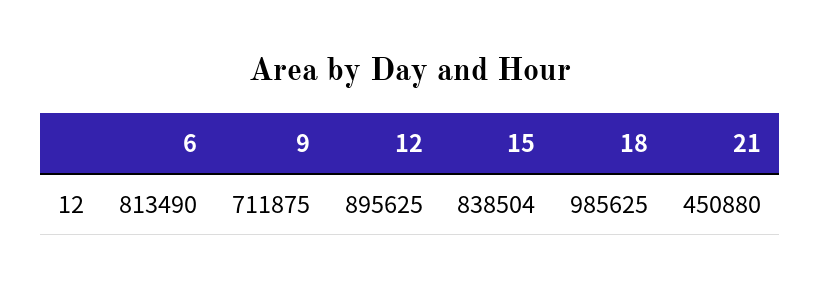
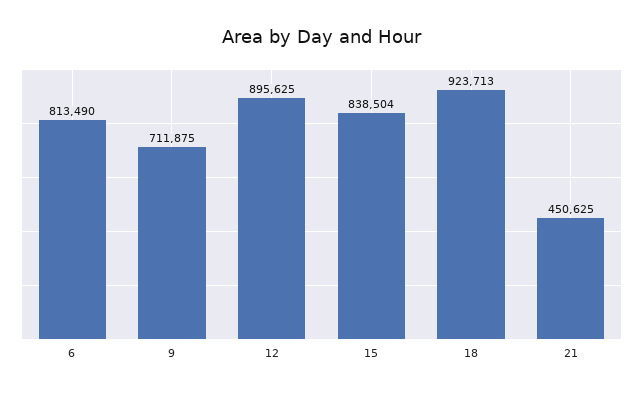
  {
    "6": 813490,
    "9": 711875,
    "12": 895625,
    "15": 838504,
-   "18": 985625,
+   "18": 923713,
-   "21": 450880
+   "21": 450625
  }

